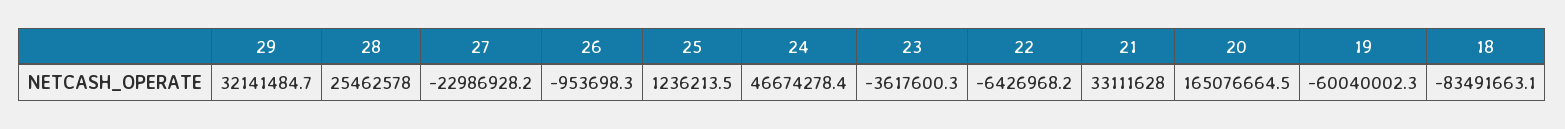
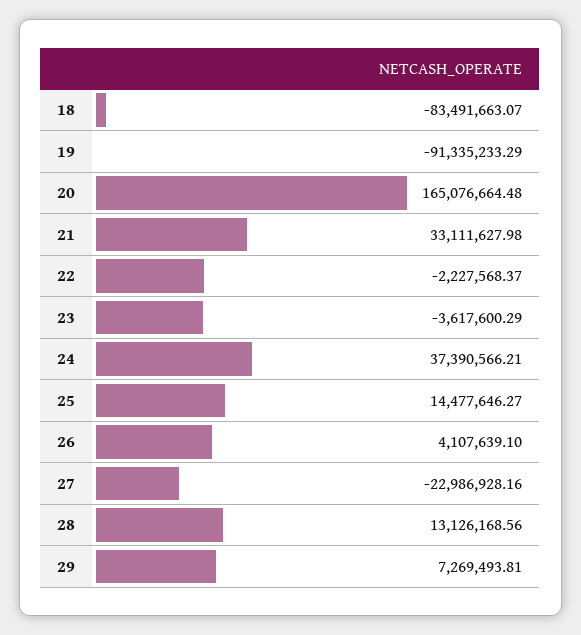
  {
-   "29": 32141484.7,
+   "29": 7269493.81,
-   "28": 25462578,
+   "28": 13126168.56,
    "27": -22986928.16,
-   "26": -953698.3,
+   "26": 4107639.1,
-   "25": 1236213.5,
+   "25": 14477646.27,
-   "24": 46674278.4,
+   "24": 37390566.21,
    "23": -3617600.29,
-   "22": -6426968.2,
+   "22": -2227568.37,
    "21": 33111627.98,
    "20": 165076664.48,
-   "19": -60040002.3,
+   "19": -91335233.29,
    "18": -83491663.07
  }

